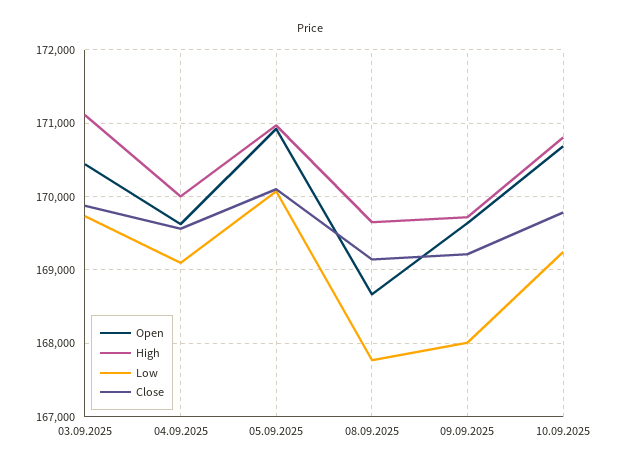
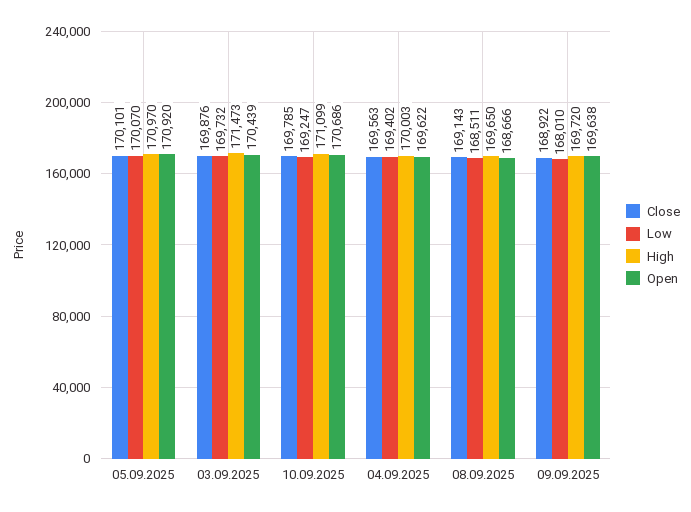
  {
    "Open": {
      "03.09.2025": 170439,
      "04.09.2025": 169622,
      "05.09.2025": 170920,
      "08.09.2025": 168666,
      "09.09.2025": 169638,
      "10.09.2025": 170686
    },
    "High": {
-     "03.09.2025": 171100,
+     "03.09.2025": 171473,
      "04.09.2025": 170003,
      "05.09.2025": 170970,
      "08.09.2025": 169650,
      "09.09.2025": 169720,
-     "10.09.2025": 170800
+     "10.09.2025": 171099
    },
    "Low": {
      "03.09.2025": 169732,
-     "04.09.2025": 169100,
+     "04.09.2025": 169402,
      "05.09.2025": 170070,
-     "08.09.2025": 167800,
+     "08.09.2025": 168511,
      "09.09.2025": 168010,
      "10.09.2025": 169247
    },
    "Close": {
      "03.09.2025": 169876,
      "04.09.2025": 169563,
      "05.09.2025": 170101,
      "08.09.2025": 169143,
-     "09.09.2025": 169200,
+     "09.09.2025": 168922,
      "10.09.2025": 169785
    }
  }

